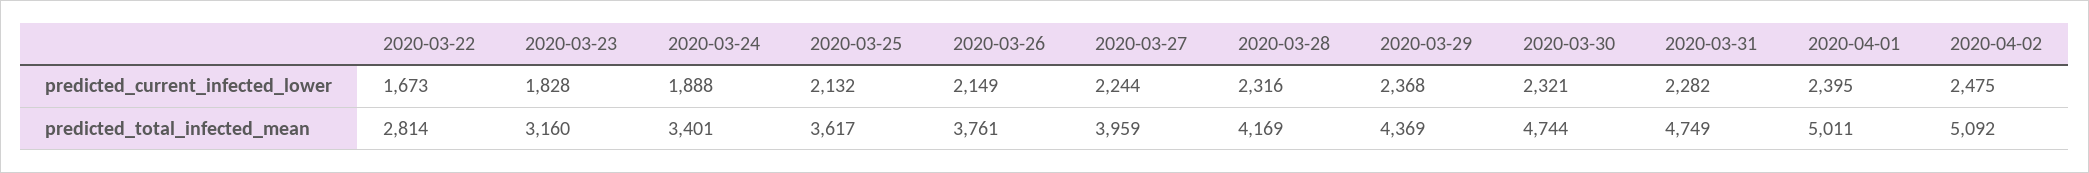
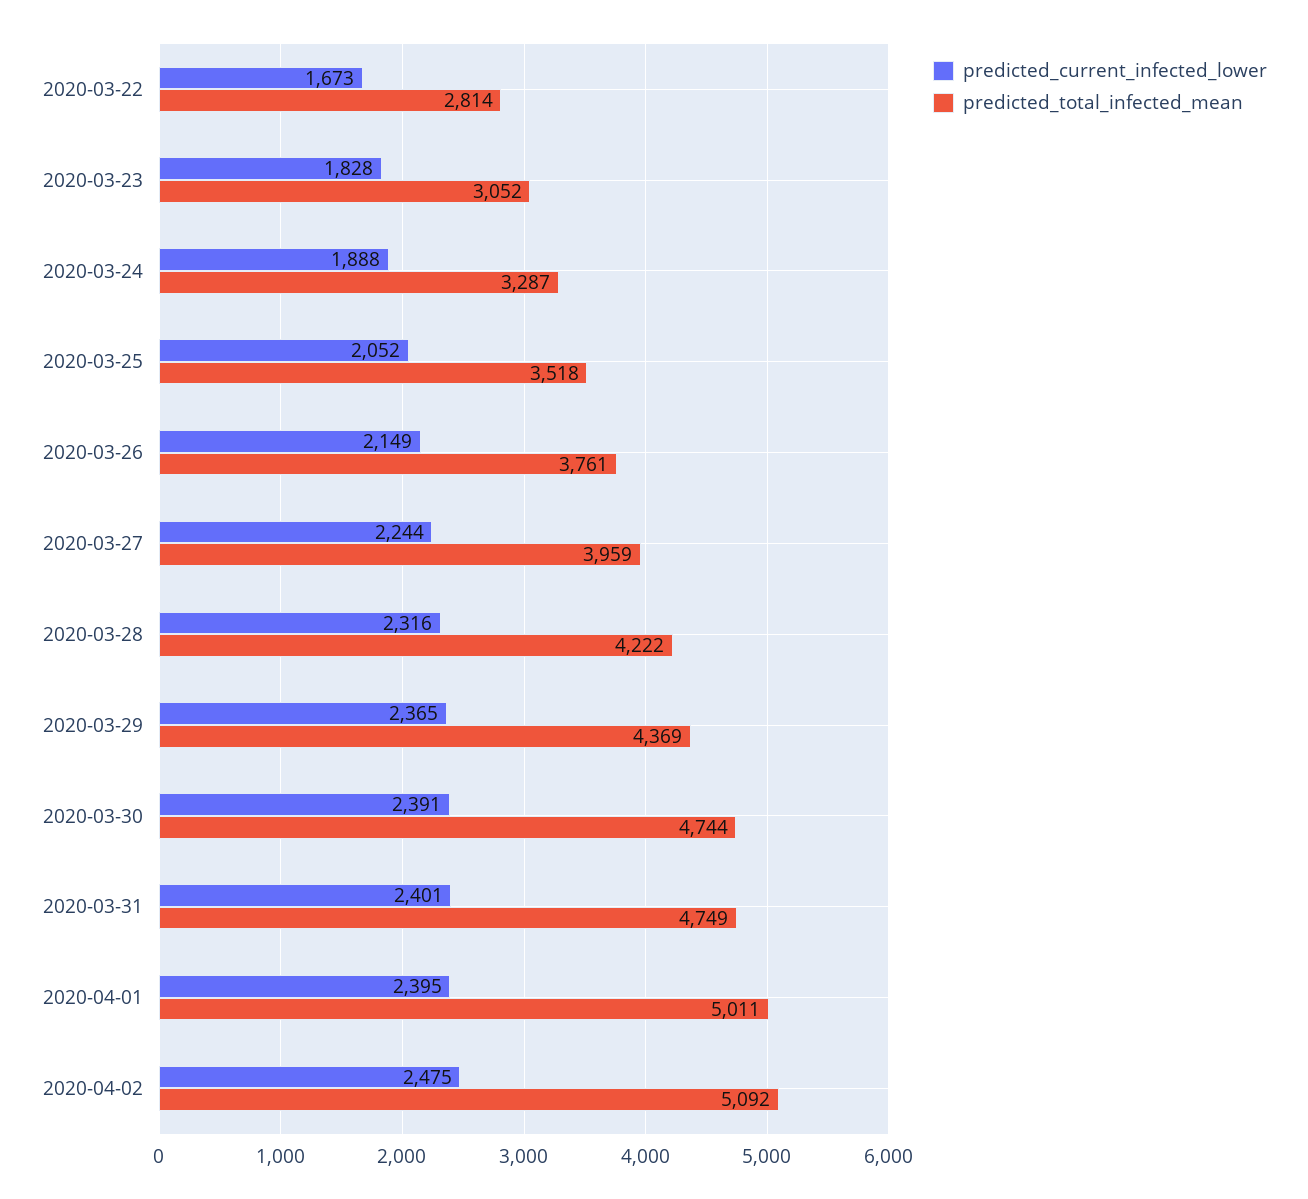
  {
    "predicted_current_infected_lower": {
      "2020-03-22": 1673,
      "2020-03-23": 1828,
      "2020-03-24": 1888,
-     "2020-03-25": 2132,
+     "2020-03-25": 2052,
      "2020-03-26": 2149,
      "2020-03-27": 2244,
      "2020-03-28": 2316,
-     "2020-03-29": 2368,
+     "2020-03-29": 2365,
-     "2020-03-30": 2321,
+     "2020-03-30": 2391,
-     "2020-03-31": 2282,
+     "2020-03-31": 2401,
      "2020-04-01": 2395,
      "2020-04-02": 2475
    },
    "predicted_total_infected_mean": {
      "2020-03-22": 2814,
-     "2020-03-23": 3160,
+     "2020-03-23": 3052,
-     "2020-03-24": 3401,
+     "2020-03-24": 3287,
-     "2020-03-25": 3617,
+     "2020-03-25": 3518,
      "2020-03-26": 3761,
      "2020-03-27": 3959,
-     "2020-03-28": 4169,
+     "2020-03-28": 4222,
      "2020-03-29": 4369,
      "2020-03-30": 4744,
      "2020-03-31": 4749,
      "2020-04-01": 5011,
      "2020-04-02": 5092
    }
  }

